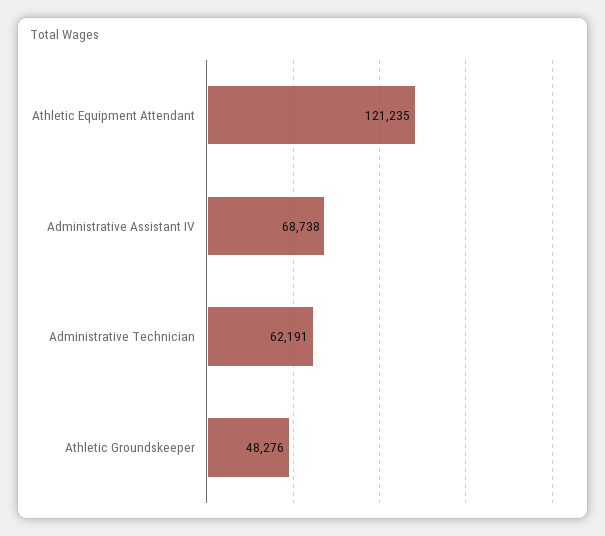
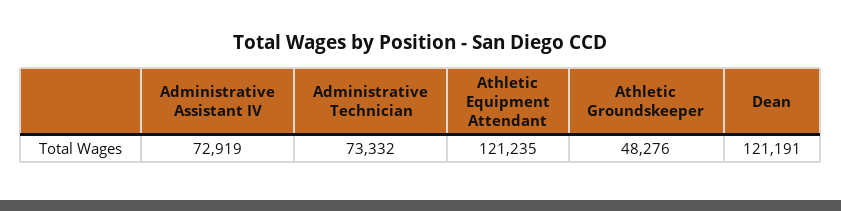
  {
    "Athletic Equipment Attendant": 121235,
-   "Administrative Assistant IV": 68738,
+   "Administrative Assistant IV": 72919,
-   "Administrative Technician": 62191,
+   "Administrative Technician": 73332,
-   "Athletic Groundskeeper": 48276
+   "Athletic Groundskeeper": 48276,
+   "Dean": 121191
  }

